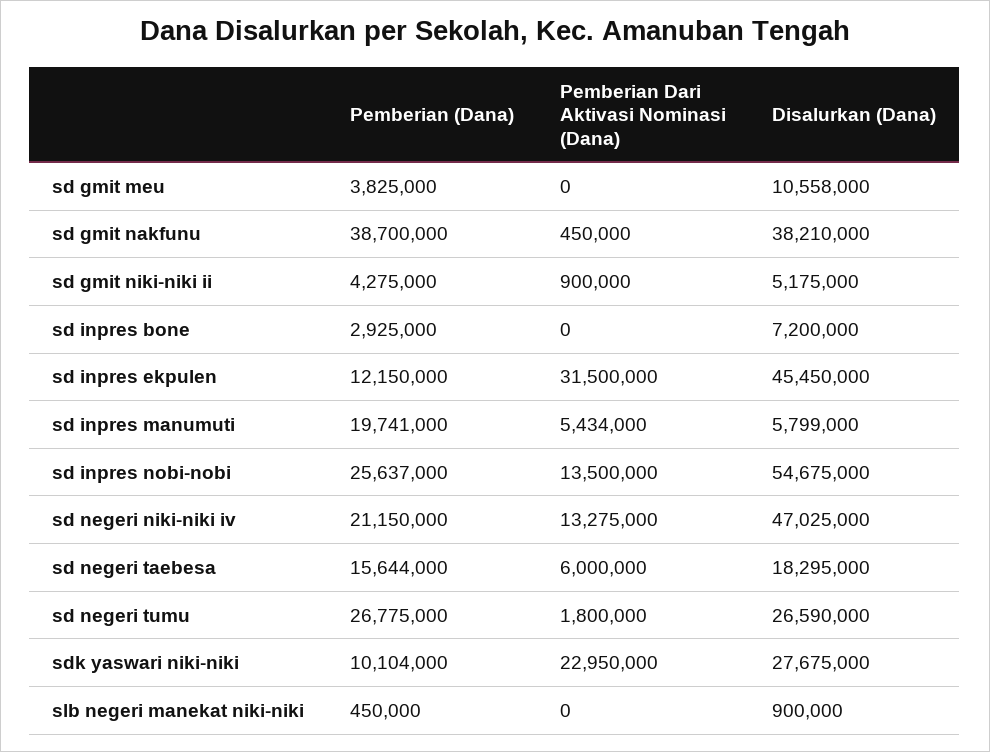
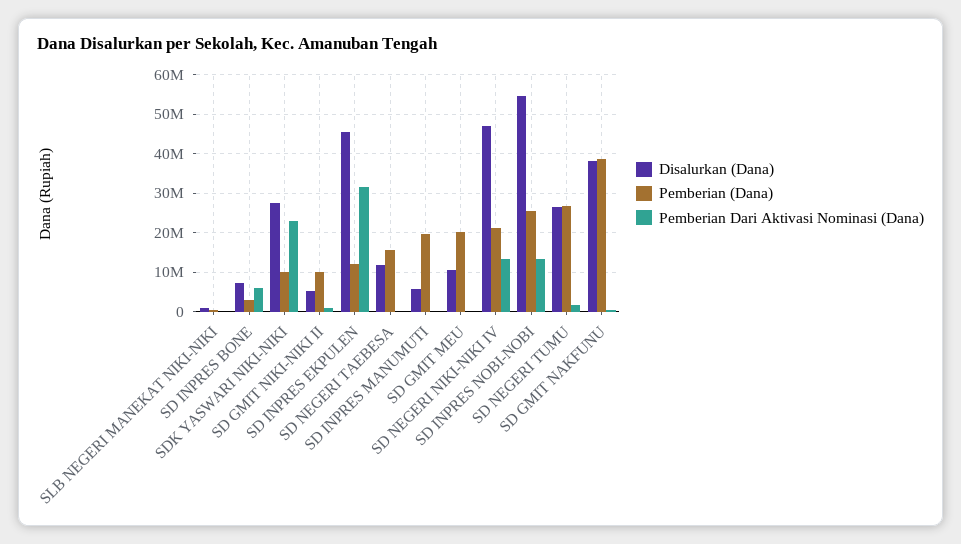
  {
    "Pemberian (Dana)": {
-     "sd gmit meu": 3825000,
+     "sd gmit meu": 20000000,
      "sd gmit nakfunu": 38700000,
-     "sd gmit niki-niki ii": 4275000,
+     "sd gmit niki-niki ii": 10000000,
      "sd inpres bone": 2925000,
      "sd inpres ekpulen": 12150000,
      "sd inpres manumuti": 19741000,
      "sd inpres nobi-nobi": 25637000,
      "sd negeri niki-niki iv": 21150000,
      "sd negeri taebesa": 15644000,
      "sd negeri tumu": 26775000,
      "sdk yaswari niki-niki": 10104000,
      "slb negeri manekat niki-niki": 450000
    },
    "Pemberian Dari Aktivasi Nominasi (Dana)": {
      "sd gmit meu": 0,
      "sd gmit nakfunu": 450000,
      "sd gmit niki-niki ii": 900000,
-     "sd inpres bone": 0,
+     "sd inpres bone": 6000000,
      "sd inpres ekpulen": 31500000,
-     "sd inpres manumuti": 5434000,
+     "sd inpres manumuti": 0,
      "sd inpres nobi-nobi": 13500000,
      "sd negeri niki-niki iv": 13275000,
-     "sd negeri taebesa": 6000000,
+     "sd negeri taebesa": 0,
      "sd negeri tumu": 1800000,
      "sdk yaswari niki-niki": 22950000,
      "slb negeri manekat niki-niki": 0
    },
    "Disalurkan (Dana)": {
      "sd gmit meu": 10558000,
      "sd gmit nakfunu": 38210000,
      "sd gmit niki-niki ii": 5175000,
      "sd inpres bone": 7200000,
      "sd inpres ekpulen": 45450000,
      "sd inpres manumuti": 5799000,
      "sd inpres nobi-nobi": 54675000,
      "sd negeri niki-niki iv": 47025000,
-     "sd negeri taebesa": 18295000,
+     "sd negeri taebesa": 12000000,
      "sd negeri tumu": 26590000,
      "sdk yaswari niki-niki": 27675000,
      "slb negeri manekat niki-niki": 900000
    }
  }

